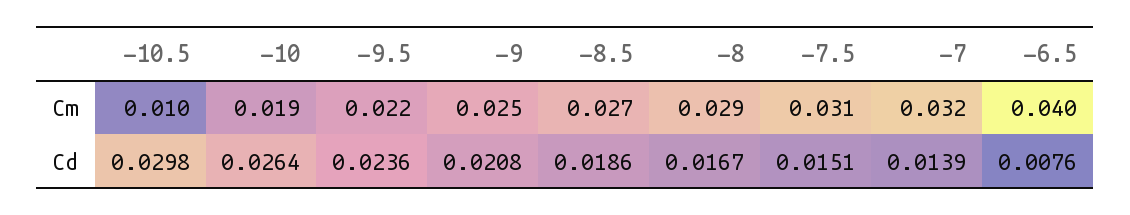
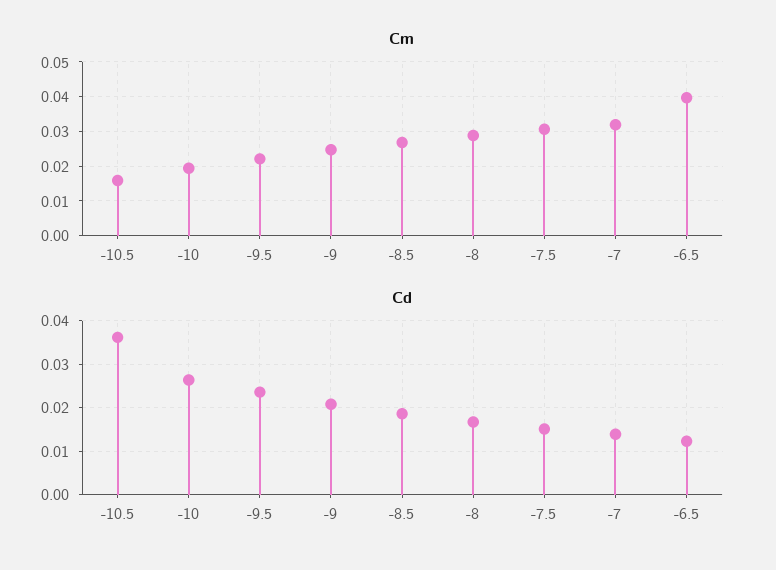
  {
    "Cm": {
-     "-10.5": 0.01,
+     "-10.5": 0.016,
      "-10": 0.019,
      "-9.5": 0.022,
      "-9": 0.025,
      "-8.5": 0.027,
      "-8": 0.029,
      "-7.5": 0.031,
      "-7": 0.032,
      "-6.5": 0.04
    },
    "Cd": {
-     "-10.5": 0.0298,
+     "-10.5": 0.036,
      "-10": 0.0264,
      "-9.5": 0.0236,
      "-9": 0.0208,
      "-8.5": 0.0186,
      "-8": 0.0167,
      "-7.5": 0.0151,
      "-7": 0.0139,
-     "-6.5": 0.0076
+     "-6.5": 0.012
    }
  }

